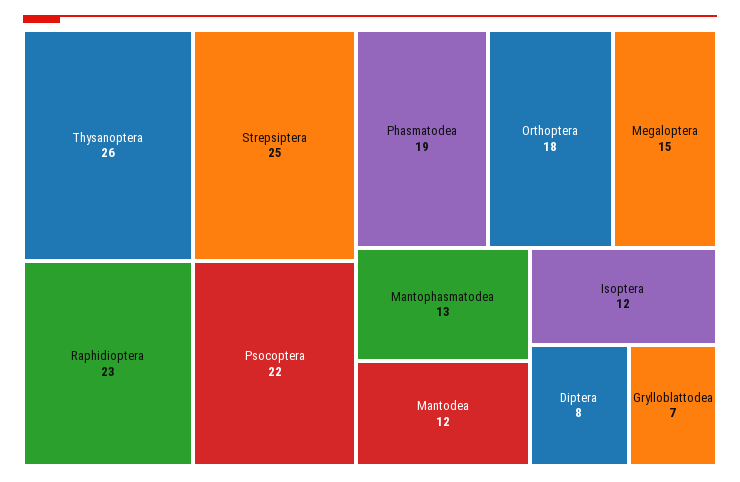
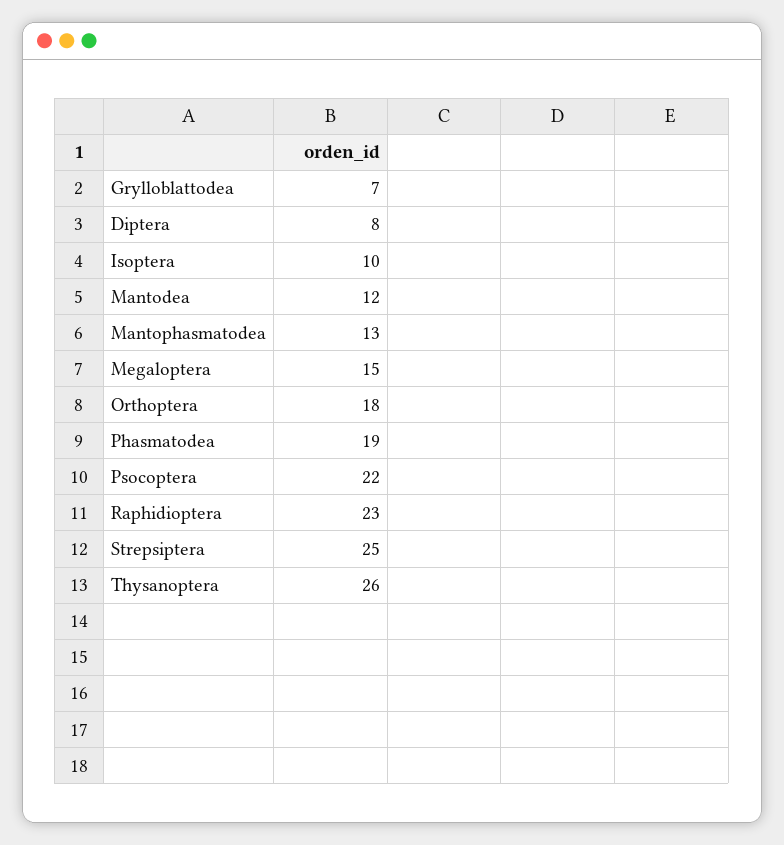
  {
    "Thysanoptera": 26,
    "Strepsiptera": 25,
    "Raphidioptera": 23,
    "Psocoptera": 22,
    "Phasmatodea": 19,
    "Orthoptera": 18,
    "Megaloptera": 15,
    "Mantophasmatodea": 13,
    "Mantodea": 12,
-   "Isoptera": 12,
+   "Isoptera": 10,
    "Diptera": 8,
    "Grylloblattodea": 7
  }

